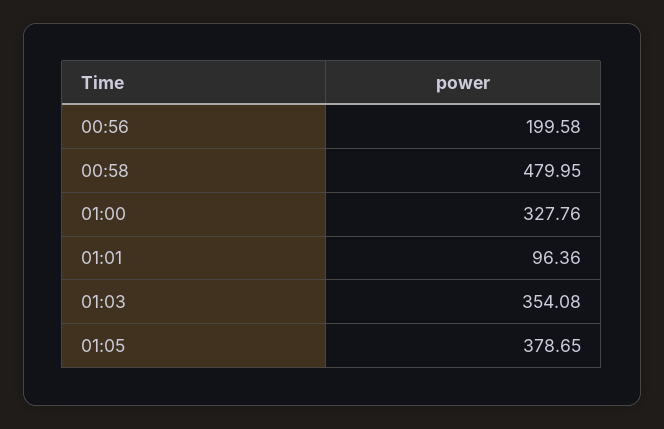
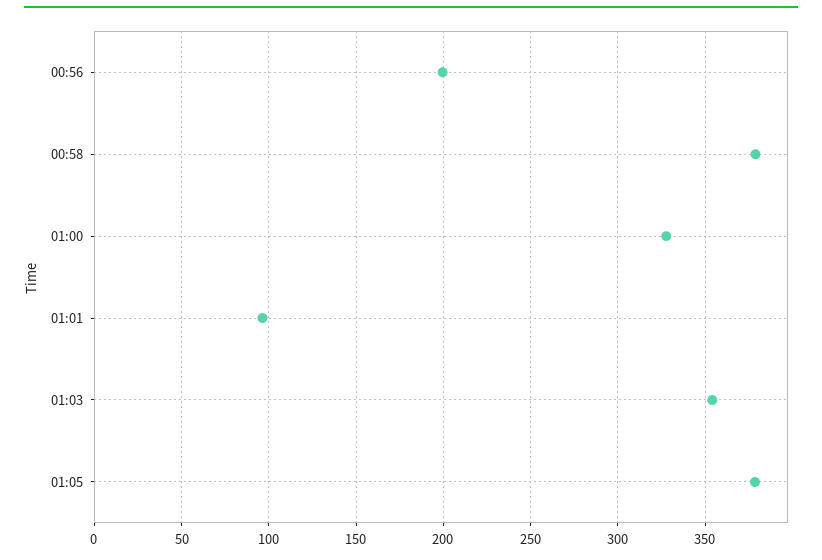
  {
    "00:56": 199.58,
-   "00:58": 479.95,
+   "00:58": 380,
    "01:00": 327.76,
    "01:01": 96.36,
    "01:03": 354.08,
    "01:05": 378.65
  }

